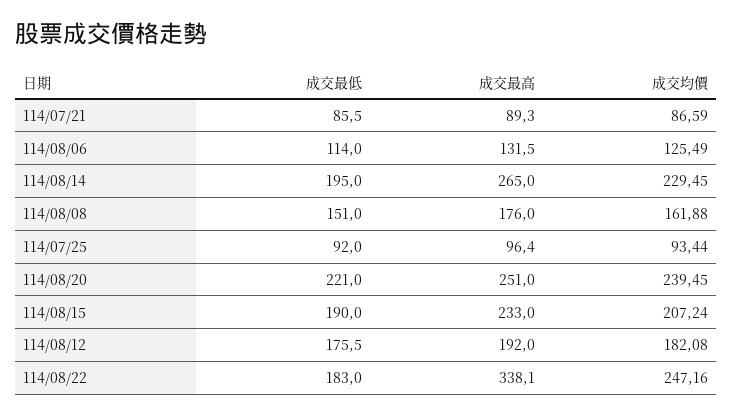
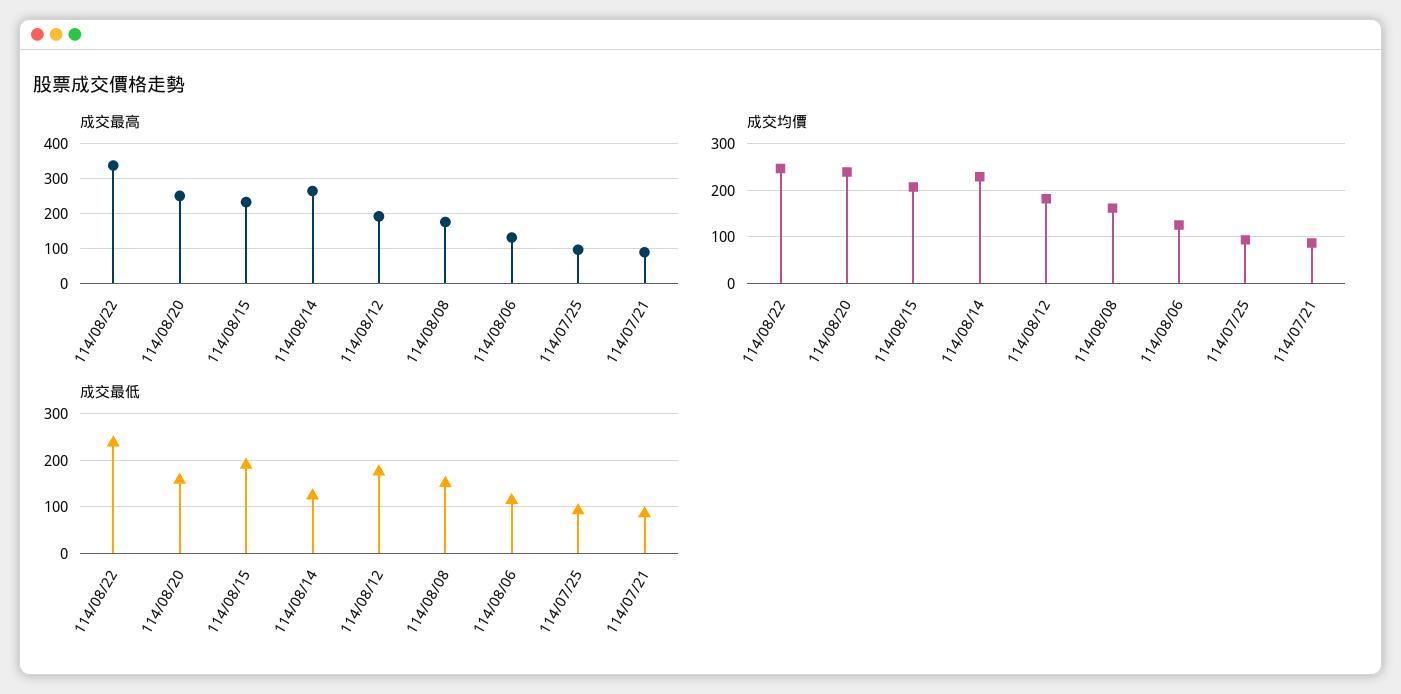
  {
    "成交最低": {
      "114/07/21": 85.5,
      "114/08/06": 114,
-     "114/08/14": 195,
+     "114/08/14": 120,
      "114/08/08": 151,
      "114/07/25": 92,
-     "114/08/20": 221,
+     "114/08/20": 160,
      "114/08/15": 190,
      "114/08/12": 175.5,
-     "114/08/22": 183
+     "114/08/22": 240
    },
    "成交最高": {
      "114/07/21": 89.3,
      "114/08/06": 131.5,
      "114/08/14": 265,
      "114/08/08": 176,
      "114/07/25": 96.4,
      "114/08/20": 251,
      "114/08/15": 233,
      "114/08/12": 192,
      "114/08/22": 338.1
    },
    "成交均價": {
      "114/07/21": 86.59,
      "114/08/06": 125.49,
      "114/08/14": 229.45,
      "114/08/08": 161.88,
      "114/07/25": 93.44,
      "114/08/20": 239.45,
      "114/08/15": 207.24,
      "114/08/12": 182.08,
      "114/08/22": 247.16
    }
  }

